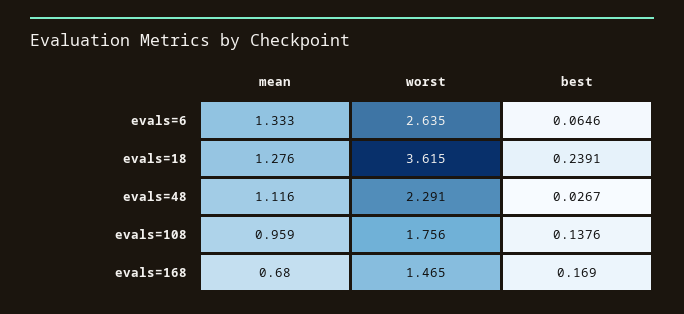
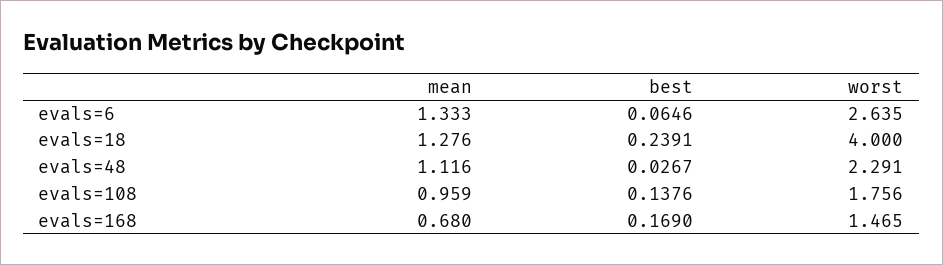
  {
    "mean": {
      "evals=6": 1.333,
      "evals=18": 1.276,
      "evals=48": 1.116,
      "evals=108": 0.959,
      "evals=168": 0.68
    },
    "worst": {
      "evals=6": 2.635,
-     "evals=18": 3.615,
+     "evals=18": 4,
      "evals=48": 2.291,
      "evals=108": 1.756,
      "evals=168": 1.465
    },
    "best": {
      "evals=6": 0.0646,
      "evals=18": 0.2391,
      "evals=48": 0.0267,
      "evals=108": 0.1376,
      "evals=168": 0.169
    }
  }

